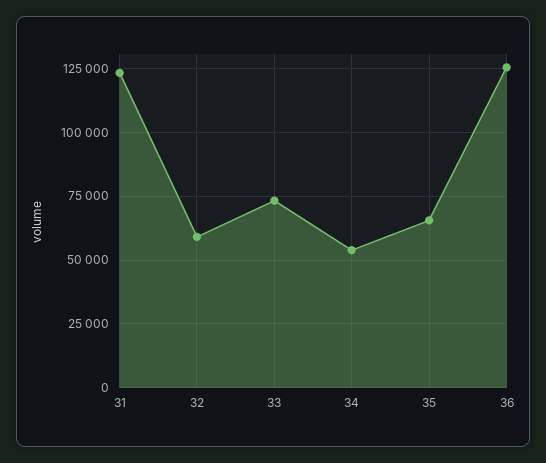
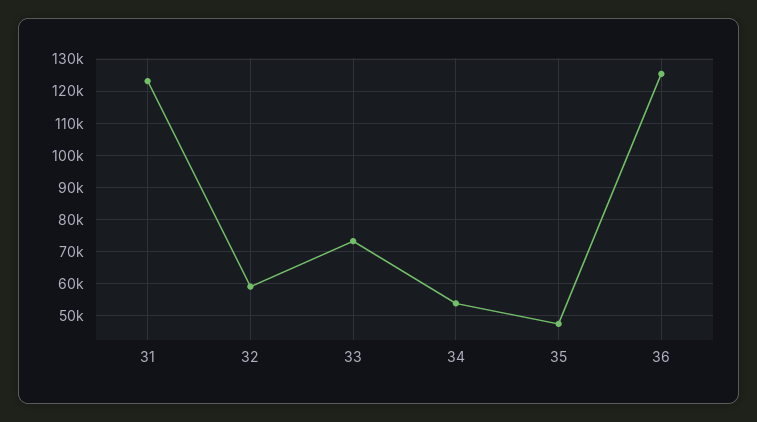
  {
    "31": 124000,
    "32": 60000,
    "33": 74000,
    "34": 54000,
-   "35": 65000,
+   "35": 48000,
    "36": 126000
  }

